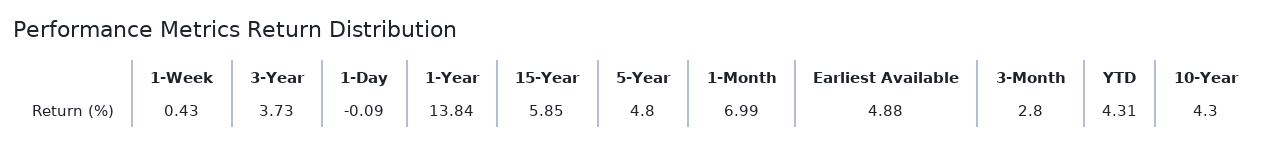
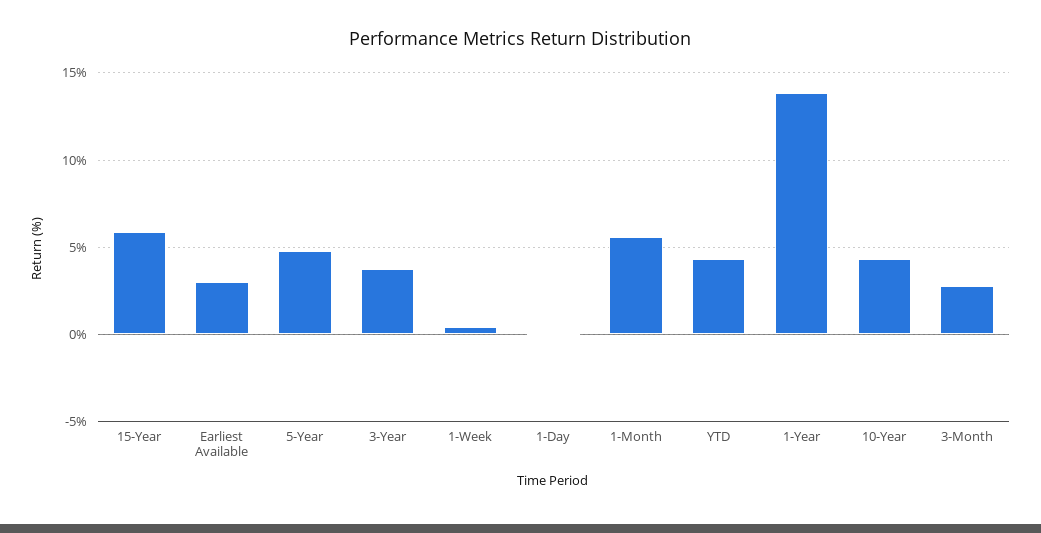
  {
    "1-Week": 0.43,
    "3-Year": 3.73,
    "1-Day": -0.09,
    "1-Year": 13.84,
    "15-Year": 5.85,
    "5-Year": 4.8,
-   "1-Month": 6.99,
+   "1-Month": 5.5,
-   "Earliest Available": 4.88,
+   "Earliest Available": 3,
    "3-Month": 2.8,
    "YTD": 4.31,
    "10-Year": 4.3
  }

